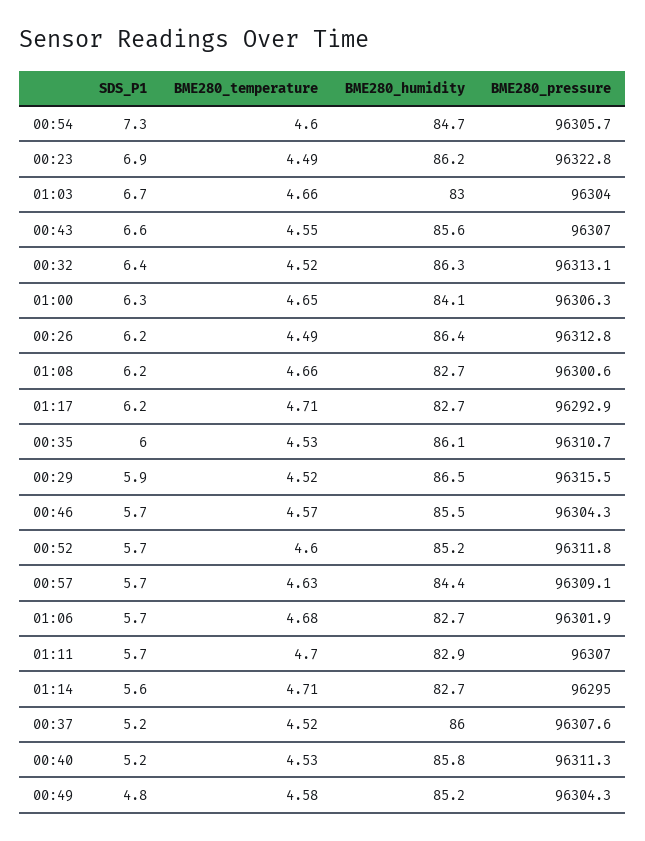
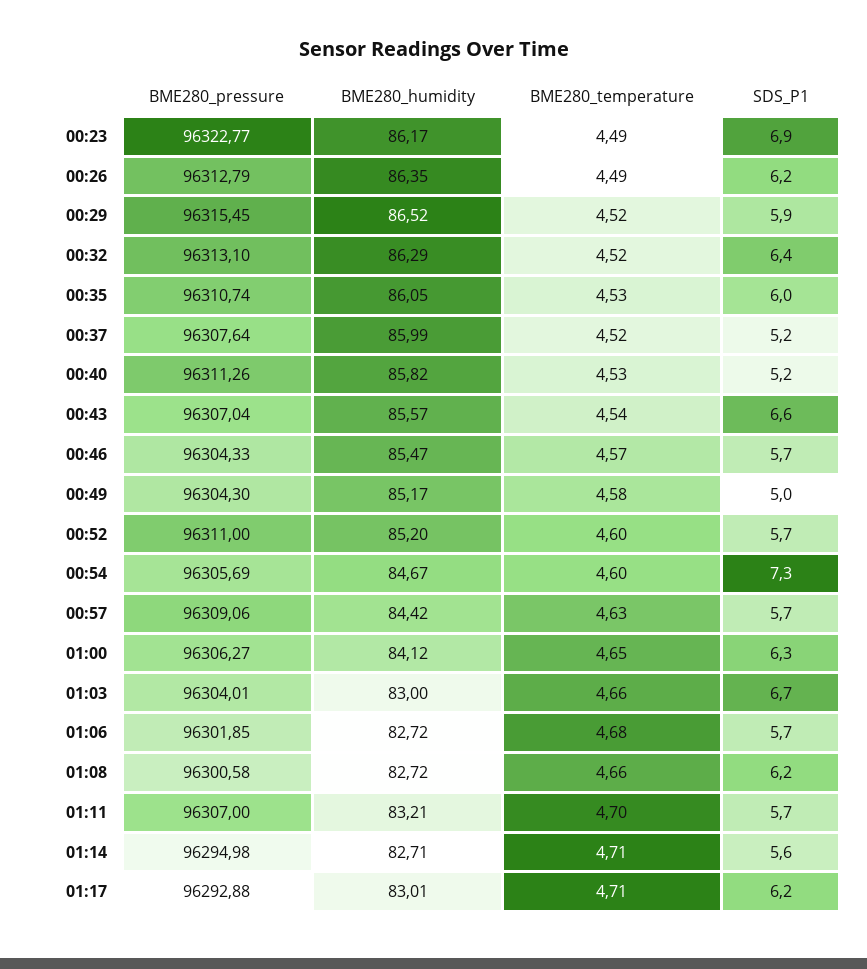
  {
    "SDS_P1": {
      "00:54": 7.3,
      "00:23": 6.9,
      "01:03": 6.7,
      "00:43": 6.6,
      "00:32": 6.4,
      "01:00": 6.3,
      "00:26": 6.2,
      "01:08": 6.2,
      "01:17": 6.2,
      "00:35": 6,
      "00:29": 5.9,
      "00:46": 5.7,
      "00:52": 5.7,
      "00:57": 5.7,
      "01:06": 5.7,
      "01:11": 5.7,
      "01:14": 5.6,
      "00:37": 5.2,
      "00:40": 5.2,
-     "00:49": 4.8
+     "00:49": 5
    },
    "BME280_temperature": {
      "00:54": 4.6,
      "00:23": 4.49,
      "01:03": 4.66,
-     "00:43": 4.55,
+     "00:43": 4.54,
      "00:32": 4.52,
      "01:00": 4.65,
      "00:26": 4.49,
      "01:08": 4.66,
      "01:17": 4.71,
      "00:35": 4.53,
      "00:29": 4.52,
      "00:46": 4.57,
      "00:52": 4.6,
      "00:57": 4.63,
      "01:06": 4.68,
      "01:11": 4.7,
      "01:14": 4.71,
      "00:37": 4.52,
      "00:40": 4.53,
      "00:49": 4.58
    },
    "BME280_humidity": {
      "00:54": 84.67,
      "00:23": 86.17,
      "01:03": 83,
      "00:43": 85.57,
      "00:32": 86.29,
      "01:00": 84.12,
      "00:26": 86.35,
      "01:08": 82.72,
-     "01:17": 82.7,
+     "01:17": 83.01,
      "00:35": 86.05,
      "00:29": 86.52,
      "00:46": 85.47,
      "00:52": 85.2,
      "00:57": 84.42,
      "01:06": 82.72,
-     "01:11": 82.9,
+     "01:11": 83.21,
      "01:14": 82.71,
      "00:37": 85.99,
      "00:40": 85.82,
      "00:49": 85.17
    },
    "BME280_pressure": {
      "00:54": 96305.69,
      "00:23": 96322.77,
      "01:03": 96304.01,
      "00:43": 96307.04,
      "00:32": 96313.1,
      "01:00": 96306.27,
      "00:26": 96312.79,
      "01:08": 96300.58,
      "01:17": 96292.88,
      "00:35": 96310.74,
      "00:29": 96315.45,
      "00:46": 96304.33,
-     "00:52": 96311.8,
+     "00:52": 96311,
      "00:57": 96309.06,
      "01:06": 96301.85,
      "01:11": 96307,
      "01:14": 96294.98,
      "00:37": 96307.64,
      "00:40": 96311.26,
      "00:49": 96304.3
    }
  }

